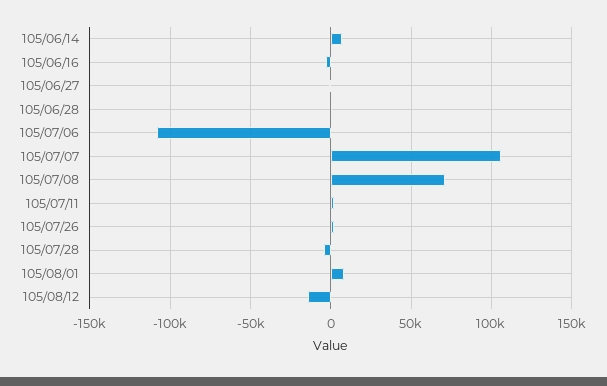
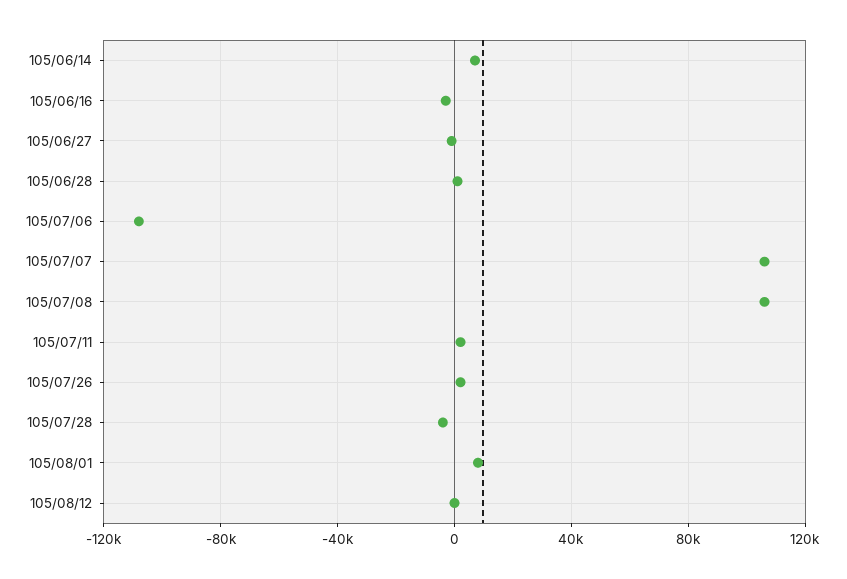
  {
    "105/06/14": 5000,
    "105/06/16": -5000,
    "105/06/27": 0,
    "105/06/28": 0,
    "105/07/06": -110000,
    "105/07/07": 105000,
-   "105/07/08": 70000,
+   "105/07/08": 105000,
    "105/07/11": 0,
    "105/07/26": 0,
    "105/07/28": -5000,
    "105/08/01": 10000,
-   "105/08/12": -15000
+   "105/08/12": 0
  }

